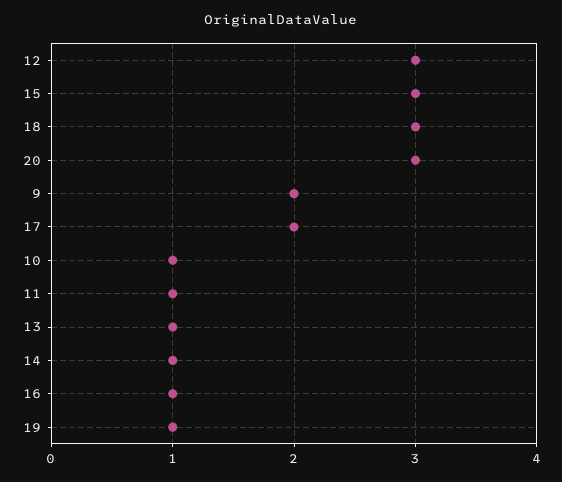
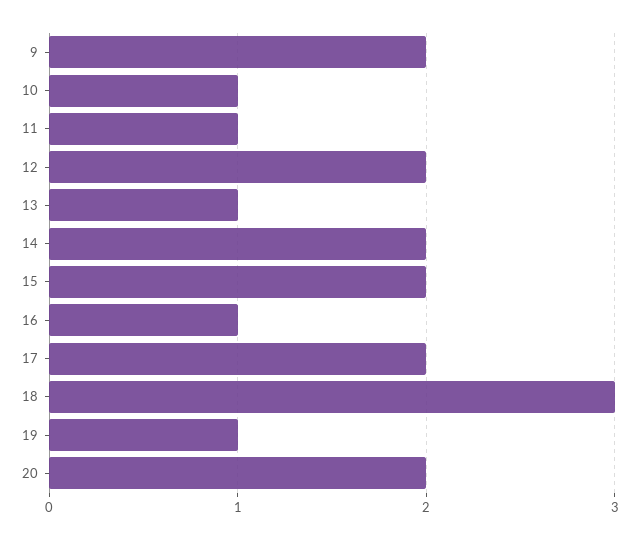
  {
-   "12": 3,
+   "12": 2,
-   "15": 3,
+   "15": 2,
    "18": 3,
-   "20": 3,
+   "20": 2,
    "9": 2,
    "17": 2,
    "10": 1,
    "11": 1,
    "13": 1,
-   "14": 1,
+   "14": 2,
    "16": 1,
    "19": 1
  }

